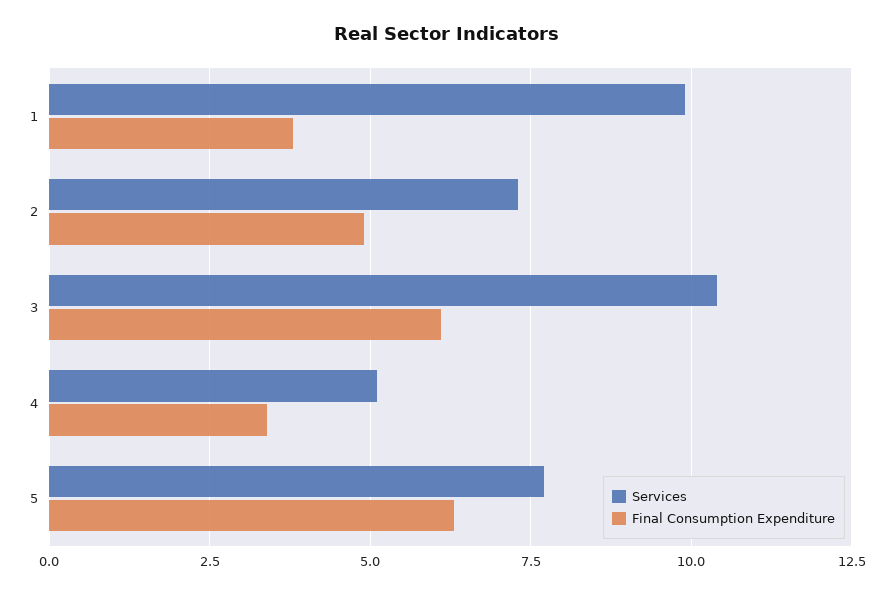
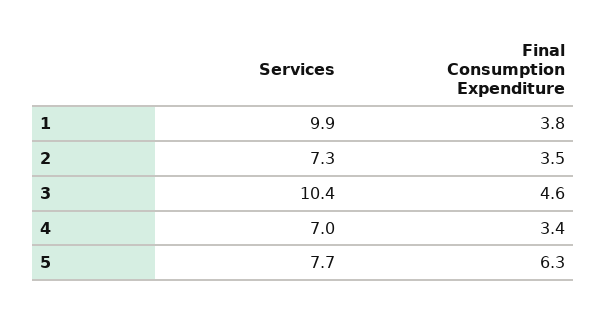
  {
    "Services": {
      "1": 9.9,
      "2": 7.3,
      "3": 10.4,
-     "4": 5,
+     "4": 7,
      "5": 7.7
    },
    "Final Consumption Expenditure": {
      "1": 3.8,
-     "2": 5,
+     "2": 3.5,
-     "3": 6,
+     "3": 4.6,
      "4": 3.4,
      "5": 6.3
    }
  }

